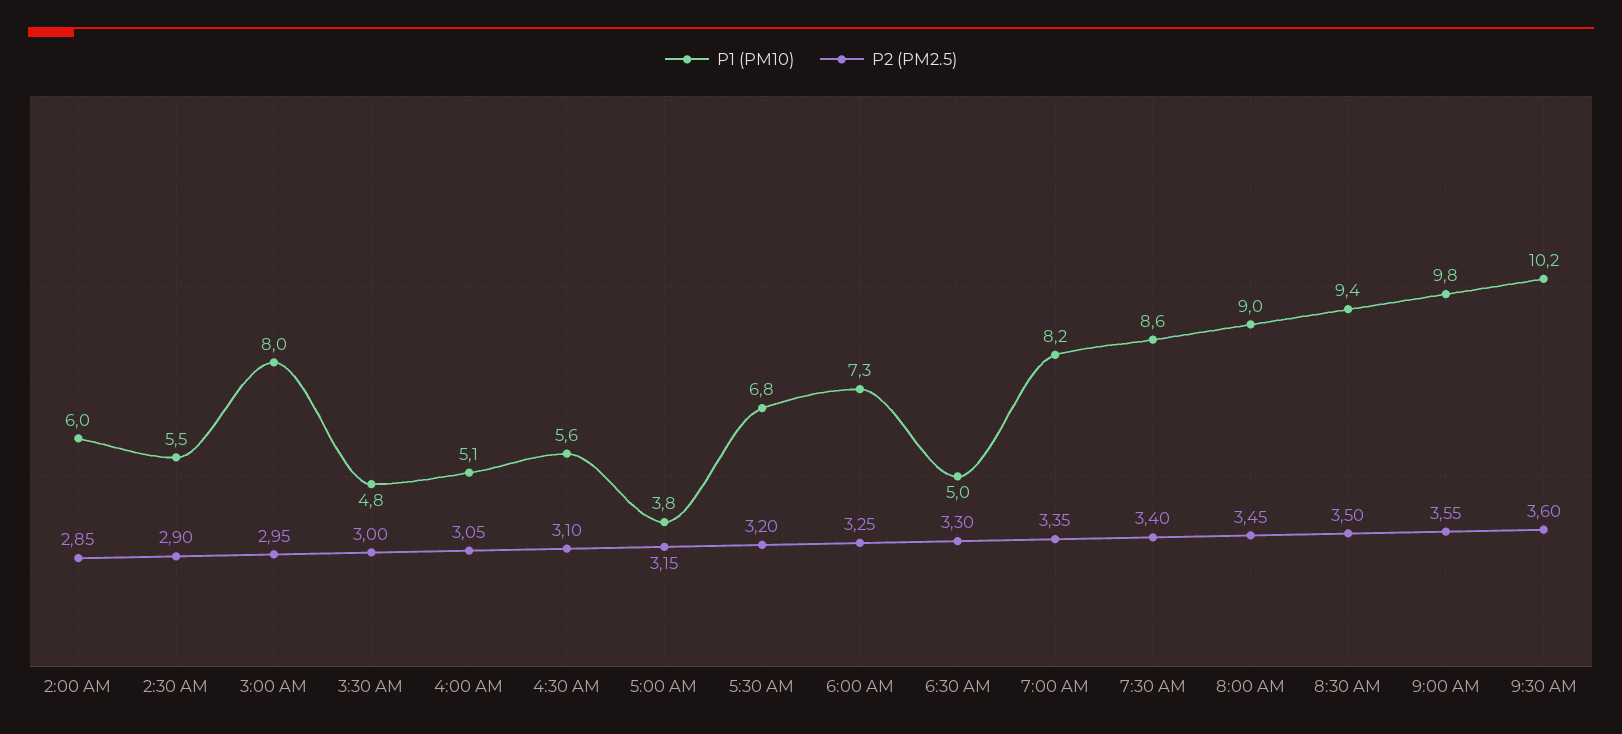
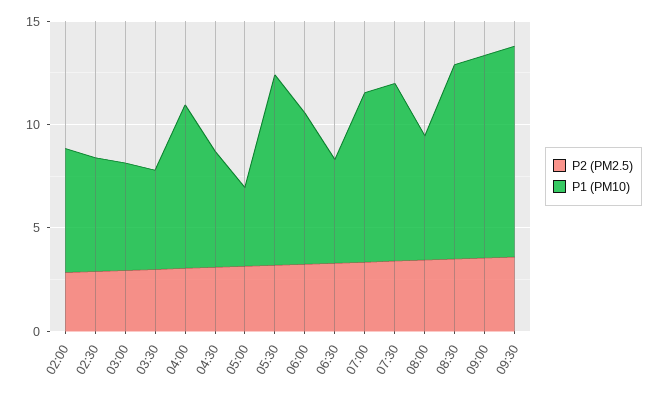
  {
    "P1 (PM10)": {
      "2:00 AM": 6,
      "2:30 AM": 5.5,
-     "3:00 AM": 8,
+     "3:00 AM": 5,
      "3:30 AM": 4.8,
-     "4:00 AM": 5.1,
+     "4:00 AM": 8,
      "4:30 AM": 5.6,
      "5:00 AM": 3.8,
-     "5:30 AM": 6.8,
+     "5:30 AM": 9,
      "6:00 AM": 7.3,
      "6:30 AM": 5,
      "7:00 AM": 8.2,
      "7:30 AM": 8.6,
-     "8:00 AM": 9,
+     "8:00 AM": 6,
      "8:30 AM": 9.4,
      "9:00 AM": 9.8,
      "9:30 AM": 10.2
    },
    "P2 (PM2.5)": {
      "2:00 AM": 2.85,
      "2:30 AM": 2.9,
      "3:00 AM": 2.95,
      "3:30 AM": 3,
      "4:00 AM": 3.05,
      "4:30 AM": 3.1,
      "5:00 AM": 3.15,
      "5:30 AM": 3.2,
      "6:00 AM": 3.25,
      "6:30 AM": 3.3,
      "7:00 AM": 3.35,
      "7:30 AM": 3.4,
      "8:00 AM": 3.45,
      "8:30 AM": 3.5,
      "9:00 AM": 3.55,
      "9:30 AM": 3.6
    }
  }

